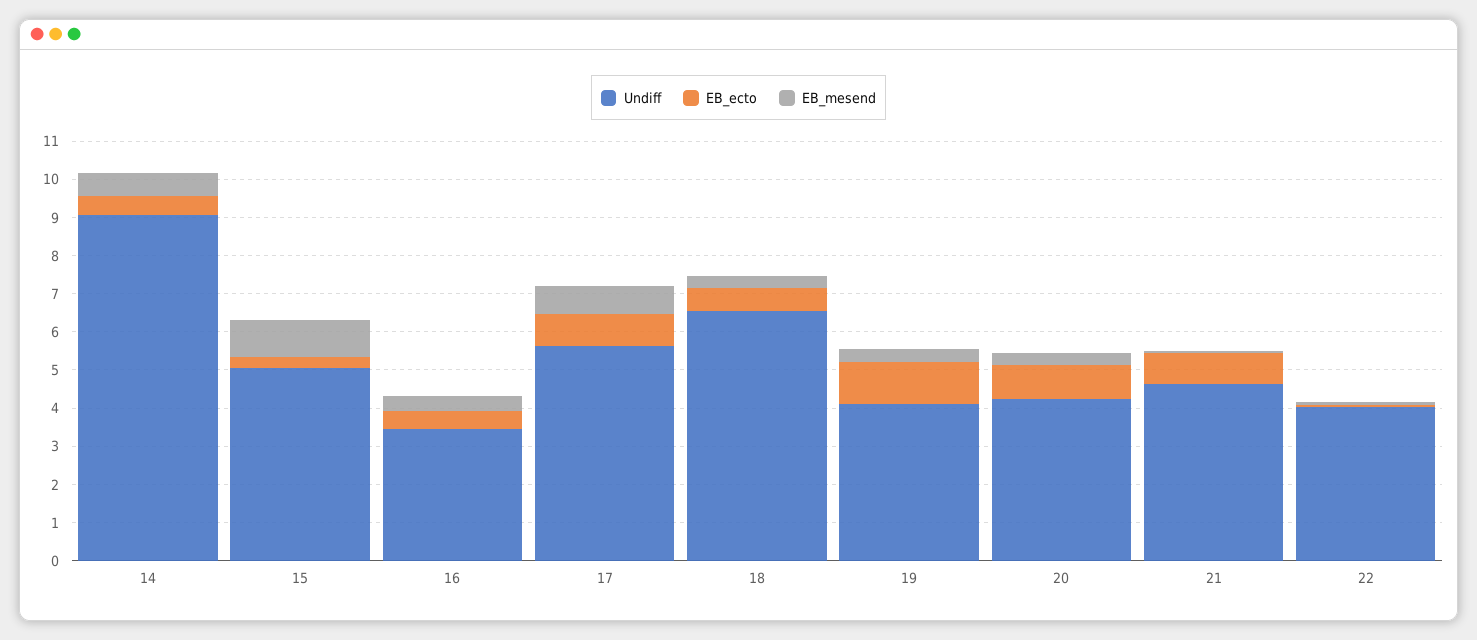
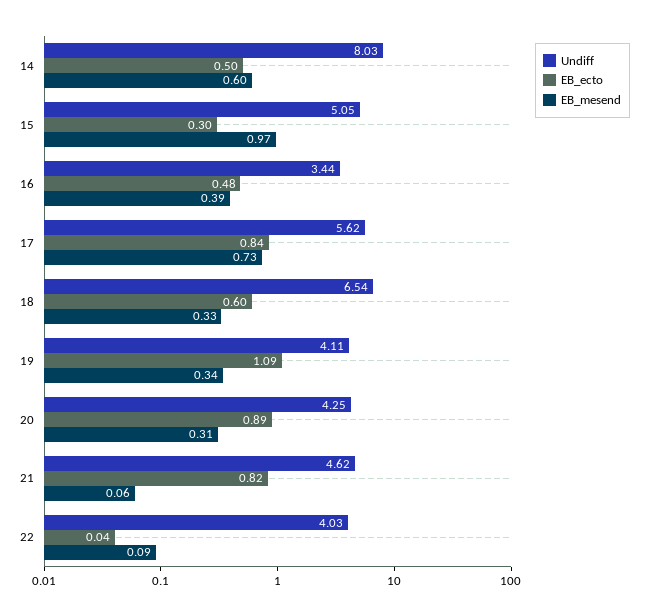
  {
    "Undiff": {
-     "14": 9,
+     "14": 8.03,
      "15": 5.05,
      "16": 3.44,
      "17": 5.62,
      "18": 6.54,
      "19": 4.11,
      "20": 4.25,
      "21": 4.62,
      "22": 4.03
    },
    "EB_ecto": {
      "14": 0.5,
      "15": 0.3,
      "16": 0.48,
      "17": 0.84,
      "18": 0.6,
      "19": 1.09,
      "20": 0.89,
      "21": 0.82,
      "22": 0.04
    },
    "EB_mesend": {
      "14": 0.6,
      "15": 0.97,
      "16": 0.39,
      "17": 0.73,
      "18": 0.33,
      "19": 0.34,
      "20": 0.31,
      "21": 0.06,
      "22": 0.09
    }
  }

